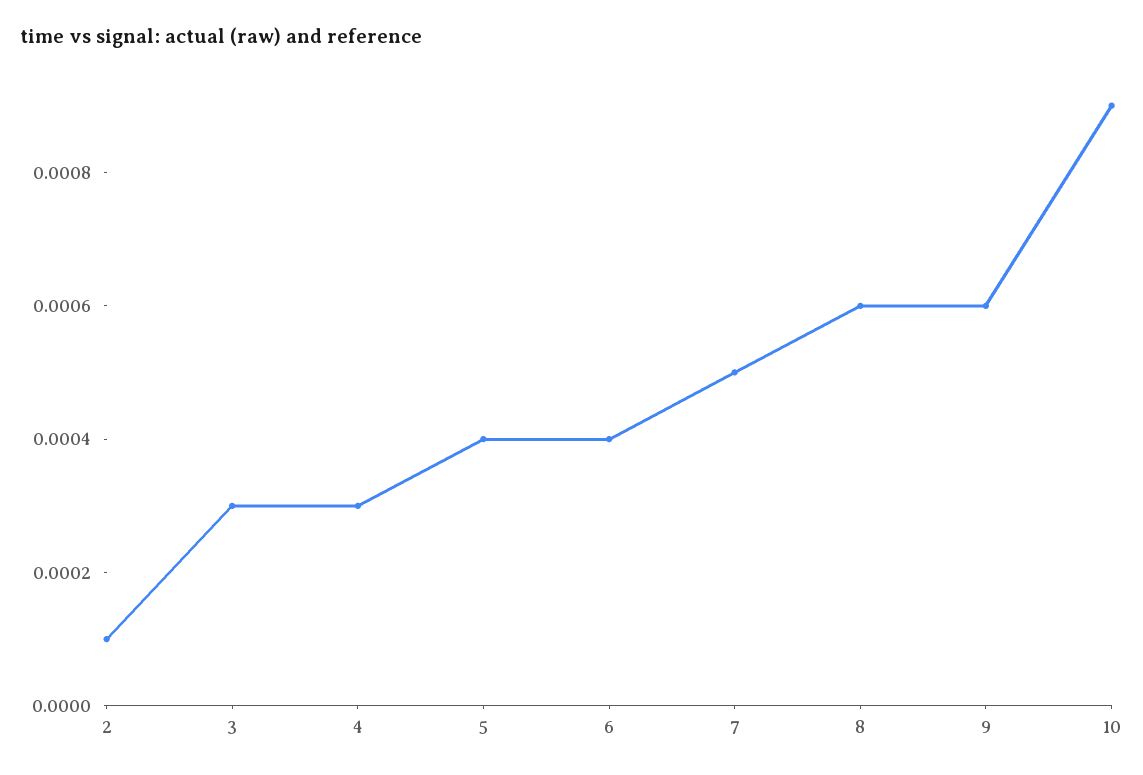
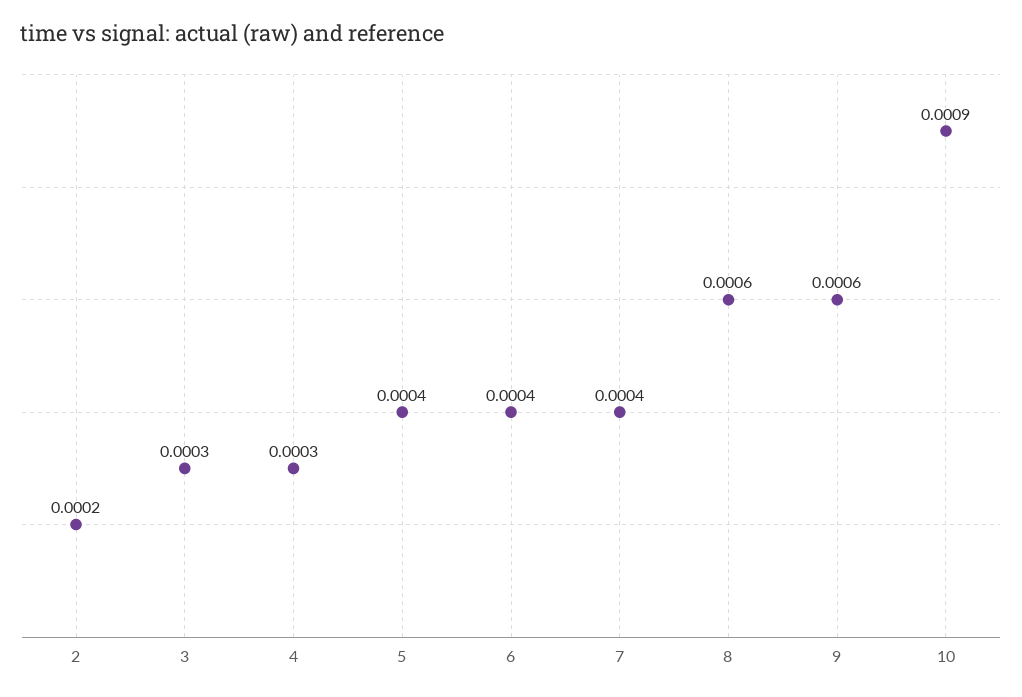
  {
-   "2": 0.0001,
+   "2": 0.0002,
    "3": 0.0003,
    "4": 0.0003,
    "5": 0.0004,
    "6": 0.0004,
-   "7": 0.0005,
+   "7": 0.0004,
    "8": 0.0006,
    "9": 0.0006,
    "10": 0.0009
  }

